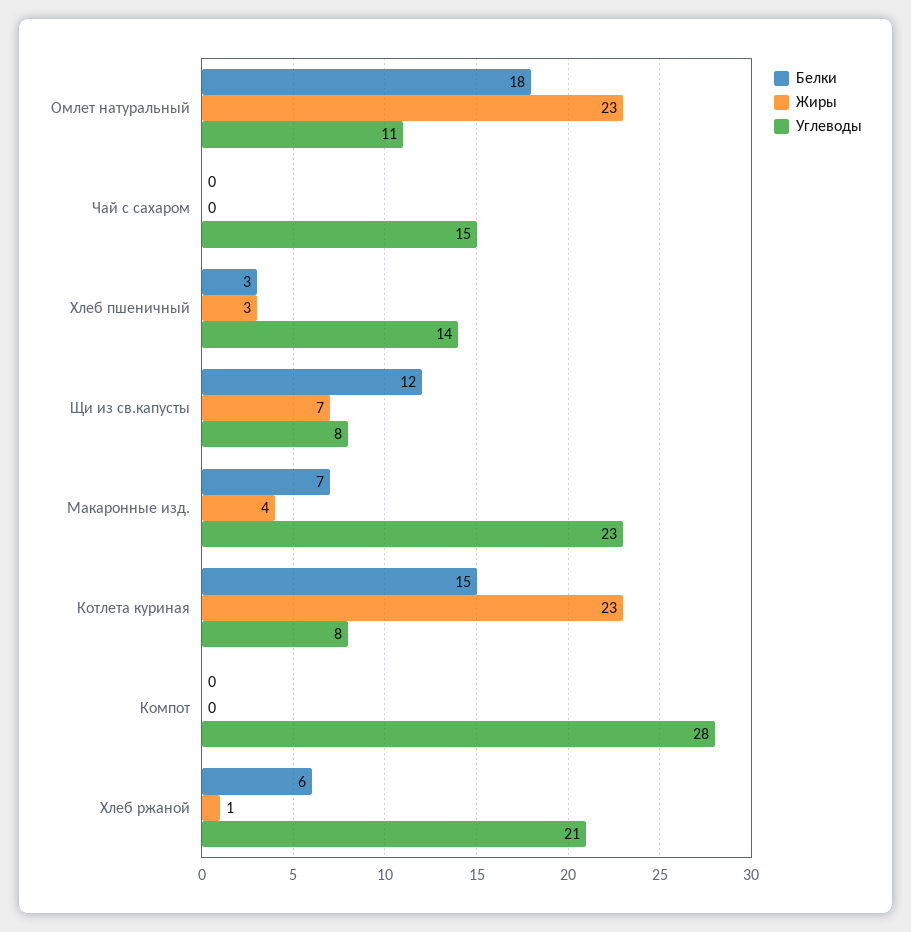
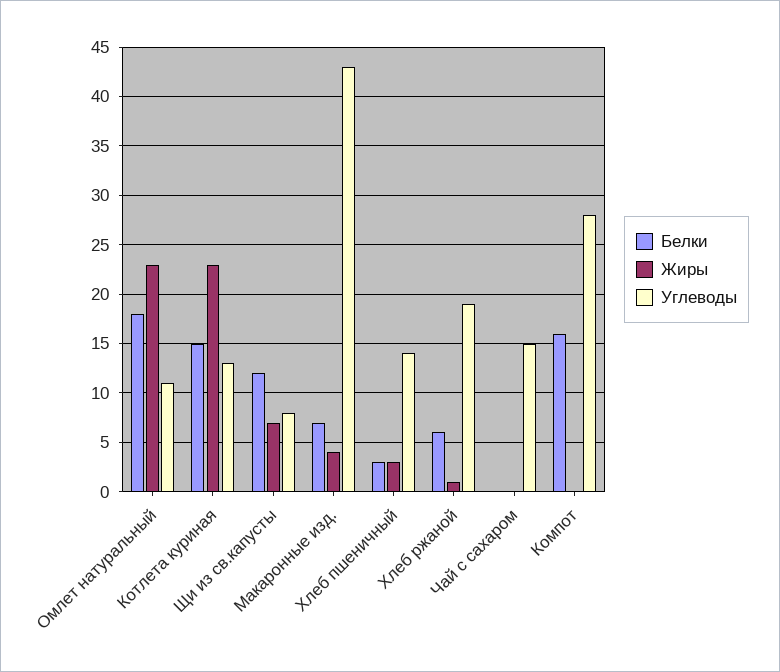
  {
    "Белки": {
      "Омлет натуральный": 18,
      "Чай с сахаром": 0,
      "Хлеб пшеничный": 3,
      "Щи из св.капусты": 12,
      "Макаронные изд.": 7,
      "Котлета куриная": 15,
-     "Компот": 0,
+     "Компот": 16,
      "Хлеб ржаной": 6
    },
    "Жиры": {
      "Омлет натуральный": 23,
      "Чай с сахаром": 0,
      "Хлеб пшеничный": 3,
      "Щи из св.капусты": 7,
      "Макаронные изд.": 4,
      "Котлета куриная": 23,
      "Компот": 0,
      "Хлеб ржаной": 1
    },
    "Углеводы": {
      "Омлет натуральный": 11,
      "Чай с сахаром": 15,
      "Хлеб пшеничный": 14,
      "Щи из св.капусты": 8,
-     "Макаронные изд.": 23,
+     "Макаронные изд.": 43,
-     "Котлета куриная": 8,
+     "Котлета куриная": 13,
      "Компот": 28,
-     "Хлеб ржаной": 21
+     "Хлеб ржаной": 19
    }
  }

